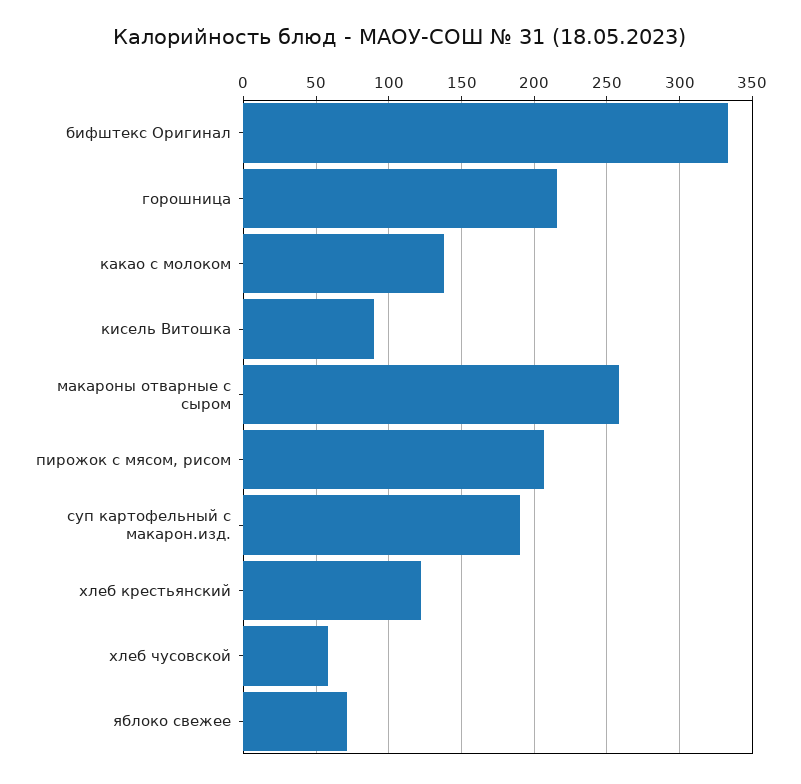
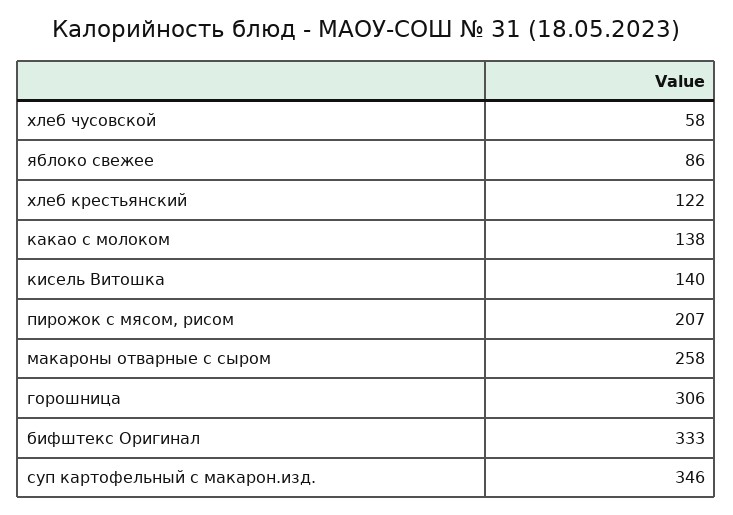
  {
    "бифштекс Оригинал": 333,
-   "горошница": 215,
+   "горошница": 306,
    "какао с молоком": 138,
-   "кисель Витошка": 90,
+   "кисель Витошка": 140,
    "макароны отварные с сыром": 258,
    "пирожок с мясом, рисом": 207,
-   "суп картофельный с макарон.изд.": 190,
+   "суп картофельный с макарон.изд.": 346,
    "хлеб крестьянский": 122,
    "хлеб чусовской": 58,
-   "яблоко свежее": 70
+   "яблоко свежее": 86
  }

